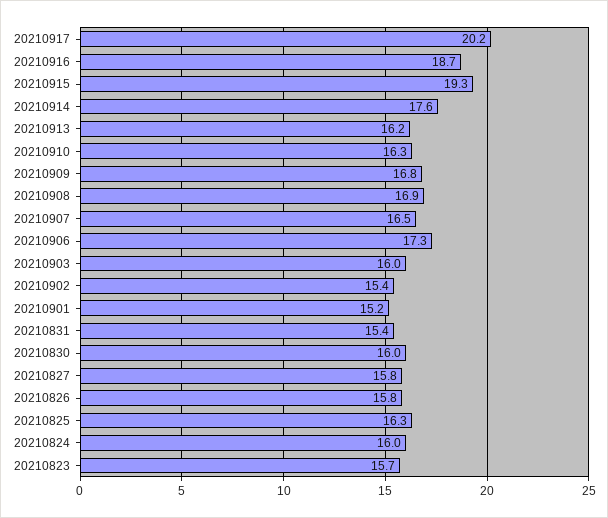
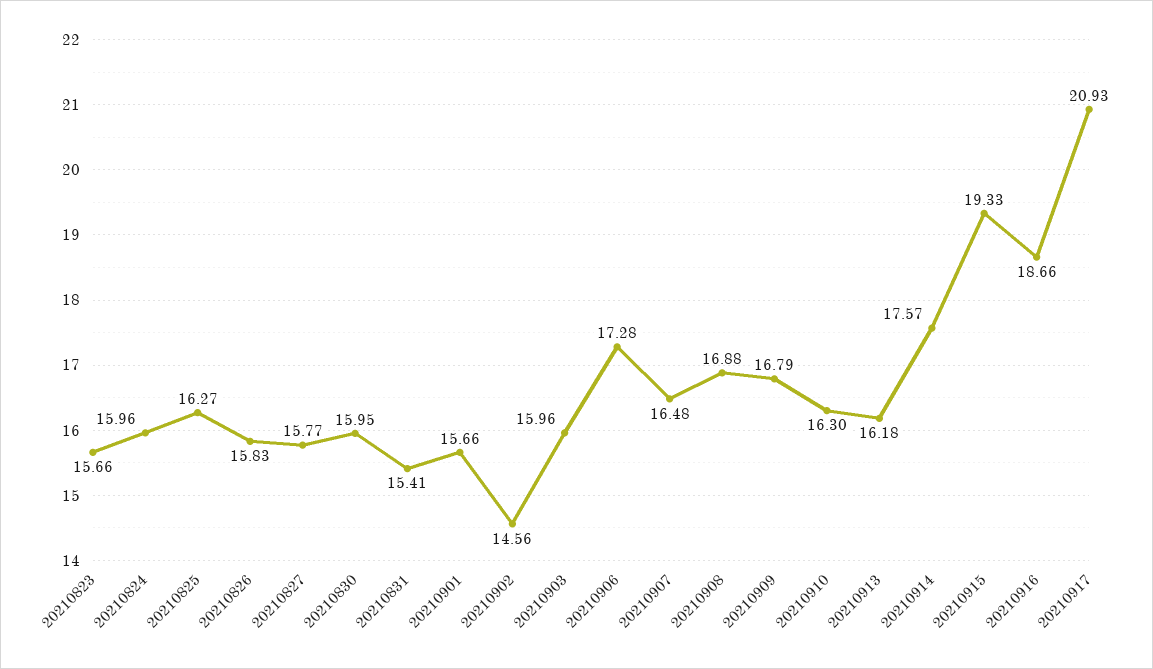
  {
-   "20210917": 20.2,
+   "20210917": 20.93,
    "20210916": 18.66,
    "20210915": 19.33,
    "20210914": 17.57,
    "20210913": 16.18,
    "20210910": 16.3,
    "20210909": 16.79,
    "20210908": 16.88,
    "20210907": 16.48,
    "20210906": 17.28,
    "20210903": 15.96,
-   "20210902": 15.4,
+   "20210902": 14.56,
-   "20210901": 15.2,
+   "20210901": 15.66,
    "20210831": 15.41,
    "20210830": 15.95,
    "20210827": 15.77,
    "20210826": 15.83,
    "20210825": 16.27,
    "20210824": 15.96,
    "20210823": 15.66
  }

